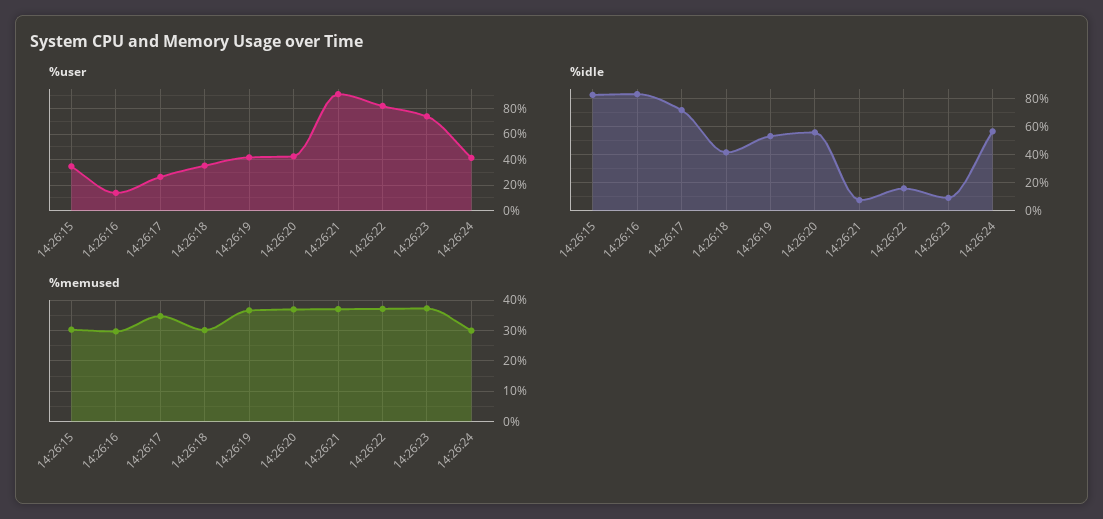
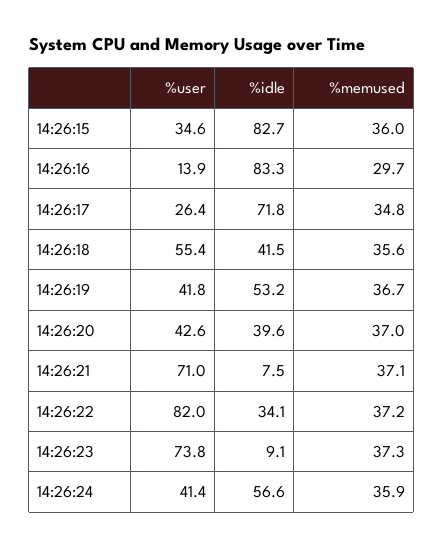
  {
    "%user": {
      "14:26:15": 34.6,
      "14:26:16": 13.9,
      "14:26:17": 26.4,
-     "14:26:18": 35,
+     "14:26:18": 55.4,
      "14:26:19": 41.8,
      "14:26:20": 42.6,
-     "14:26:21": 90,
+     "14:26:21": 71,
      "14:26:22": 82,
      "14:26:23": 73.8,
      "14:26:24": 41.4
    },
    "%idle": {
      "14:26:15": 82.7,
      "14:26:16": 83.3,
      "14:26:17": 71.8,
      "14:26:18": 41.5,
      "14:26:19": 53.2,
-     "14:26:20": 55,
+     "14:26:20": 39.6,
      "14:26:21": 7.5,
-     "14:26:22": 15,
+     "14:26:22": 34.1,
      "14:26:23": 9.1,
      "14:26:24": 56.6
    },
    "%memused": {
-     "14:26:15": 30,
+     "14:26:15": 36,
      "14:26:16": 29.7,
      "14:26:17": 34.8,
-     "14:26:18": 30,
+     "14:26:18": 35.6,
      "14:26:19": 36.7,
      "14:26:20": 37,
      "14:26:21": 37.1,
      "14:26:22": 37.2,
      "14:26:23": 37.3,
-     "14:26:24": 30
+     "14:26:24": 35.9
    }
  }

